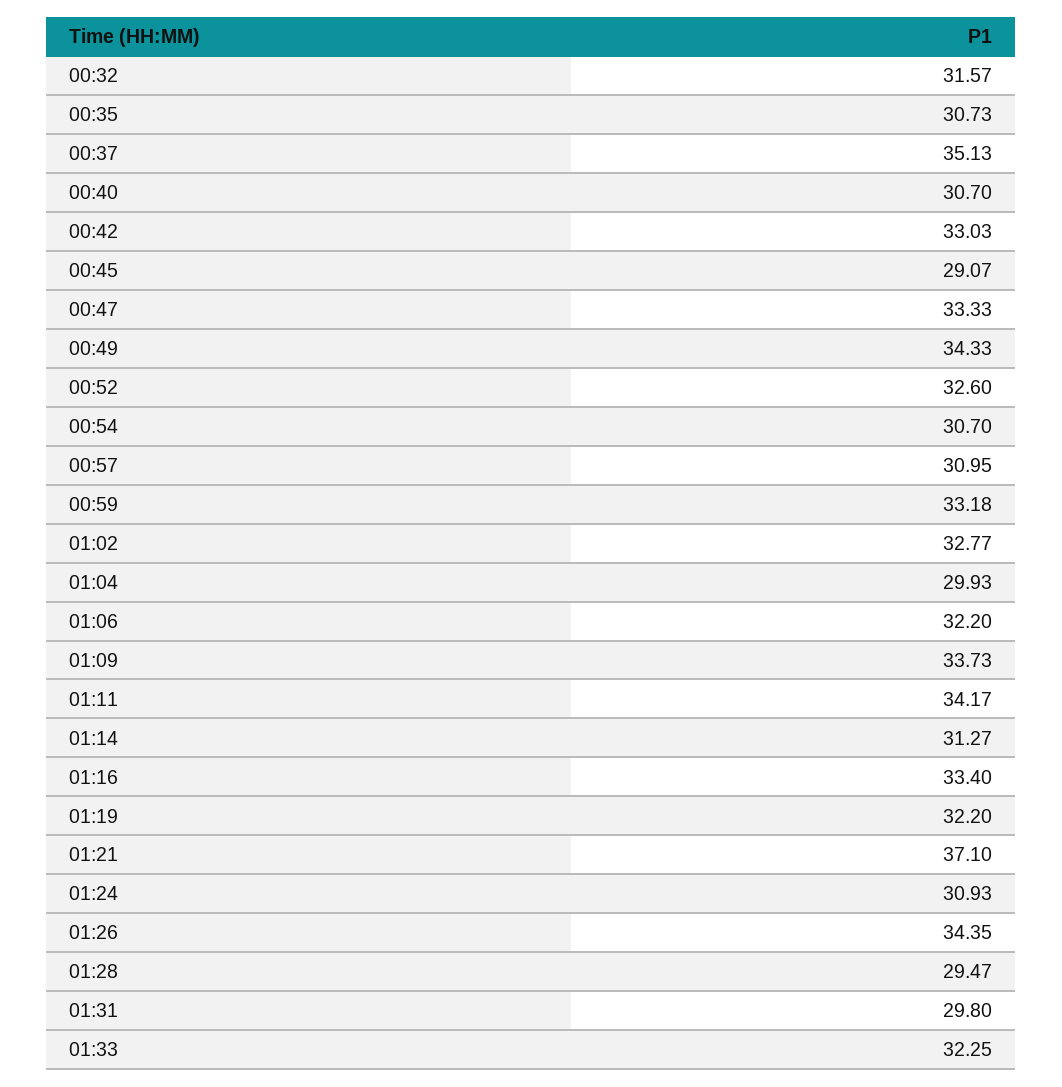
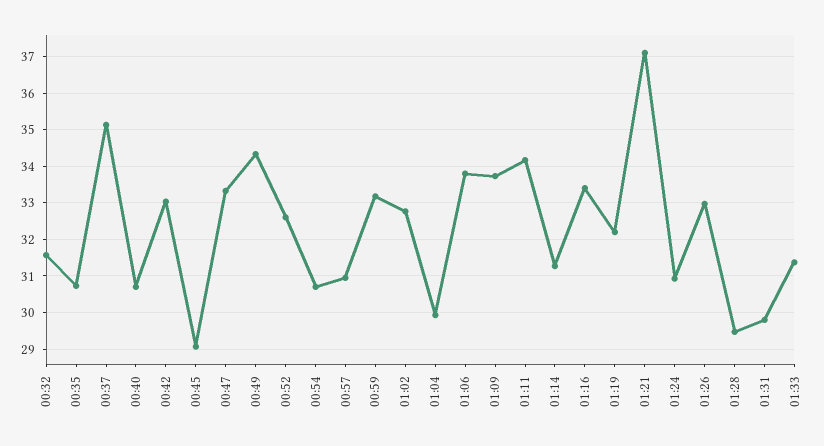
  {
    "00:32": 31.57,
    "00:35": 30.73,
    "00:37": 35.13,
    "00:40": 30.7,
    "00:42": 33.03,
    "00:45": 29.07,
    "00:47": 33.33,
    "00:49": 34.33,
    "00:52": 32.6,
    "00:54": 30.7,
    "00:57": 30.95,
    "00:59": 33.18,
    "01:02": 32.77,
    "01:04": 29.93,
-   "01:06": 32.2,
+   "01:06": 33.8,
    "01:09": 33.73,
    "01:11": 34.17,
    "01:14": 31.27,
    "01:16": 33.4,
    "01:19": 32.2,
    "01:21": 37.1,
    "01:24": 30.93,
-   "01:26": 34.35,
+   "01:26": 33,
    "01:28": 29.47,
    "01:31": 29.8,
-   "01:33": 32.25
+   "01:33": 31.4
  }

